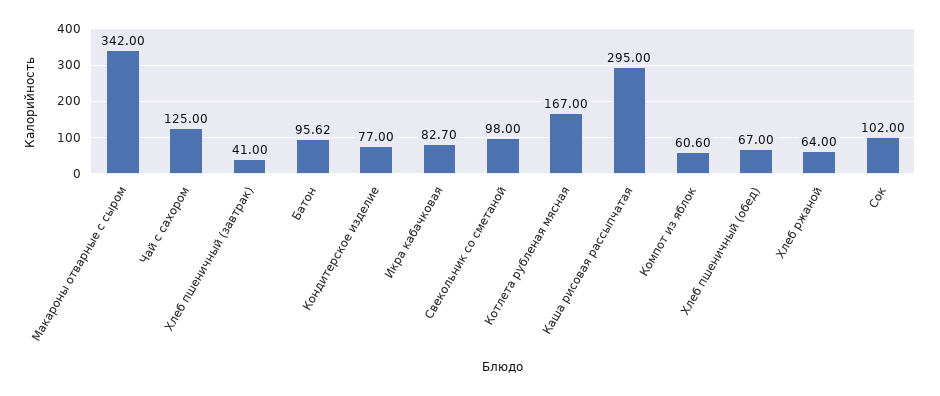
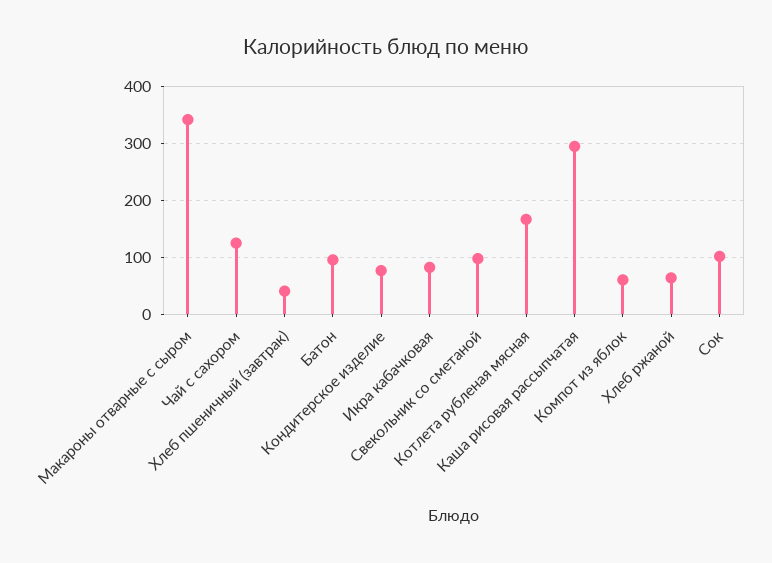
  {
    "Макароны отварные с сыром": 342,
    "Чай с сахором": 125,
    "Хлеб пшеничный (завтрак)": 41,
    "Батон": 95.62,
    "Кондитерское изделие": 77,
    "Икра кабачковая": 82.7,
    "Свекольник со сметаной": 98,
    "Котлета рубленая мясная": 167,
    "Каша рисовая рассыпчатая": 295,
    "Компот из яблок": 60.6,
-   "Хлеб пшеничный (обед)": 67,
    "Хлеб ржаной": 64,
    "Сок": 102
  }

